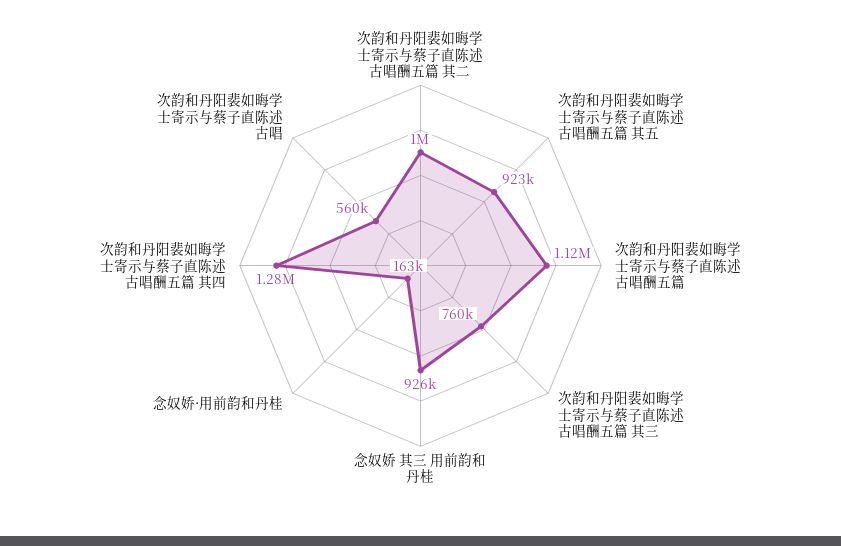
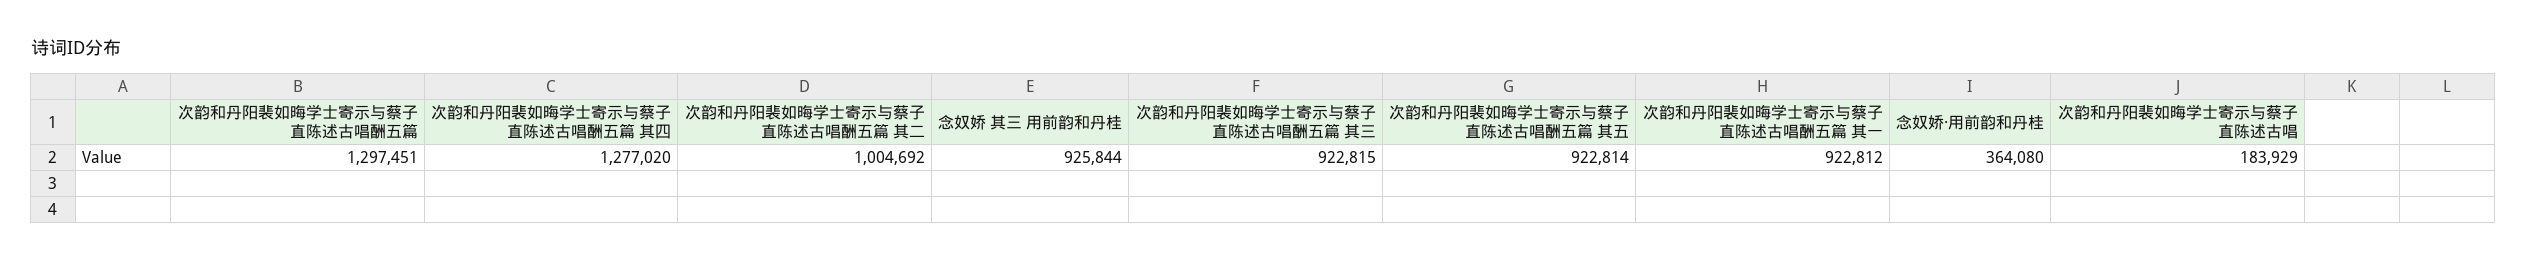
  {
    "次韵和丹阳裴如晦学士寄示与蔡子直陈述古唱酬五篇 其二": 1004692,
    "次韵和丹阳裴如晦学士寄示与蔡子直陈述古唱酬五篇 其五": 922814,
-   "次韵和丹阳裴如晦学士寄示与蔡子直陈述古唱酬五篇": 1120000,
+   "次韵和丹阳裴如晦学士寄示与蔡子直陈述古唱酬五篇": 1297451,
-   "次韵和丹阳裴如晦学士寄示与蔡子直陈述古唱酬五篇 其三": 760000,
+   "次韵和丹阳裴如晦学士寄示与蔡子直陈述古唱酬五篇 其三": 922815,
    "念奴娇 其三 用前韵和丹桂": 925844,
-   "念奴娇·用前韵和丹桂": 163000,
+   "念奴娇·用前韵和丹桂": 364080,
    "次韵和丹阳裴如晦学士寄示与蔡子直陈述古唱酬五篇 其四": 1277020,
-   "次韵和丹阳裴如晦学士寄示与蔡子直陈述古唱": 560000
+   "次韵和丹阳裴如晦学士寄示与蔡子直陈述古唱": 183929,
+   "次韵和丹阳裴如晦学士寄示与蔡子直陈述古唱酬五篇 其一": 922812
  }

